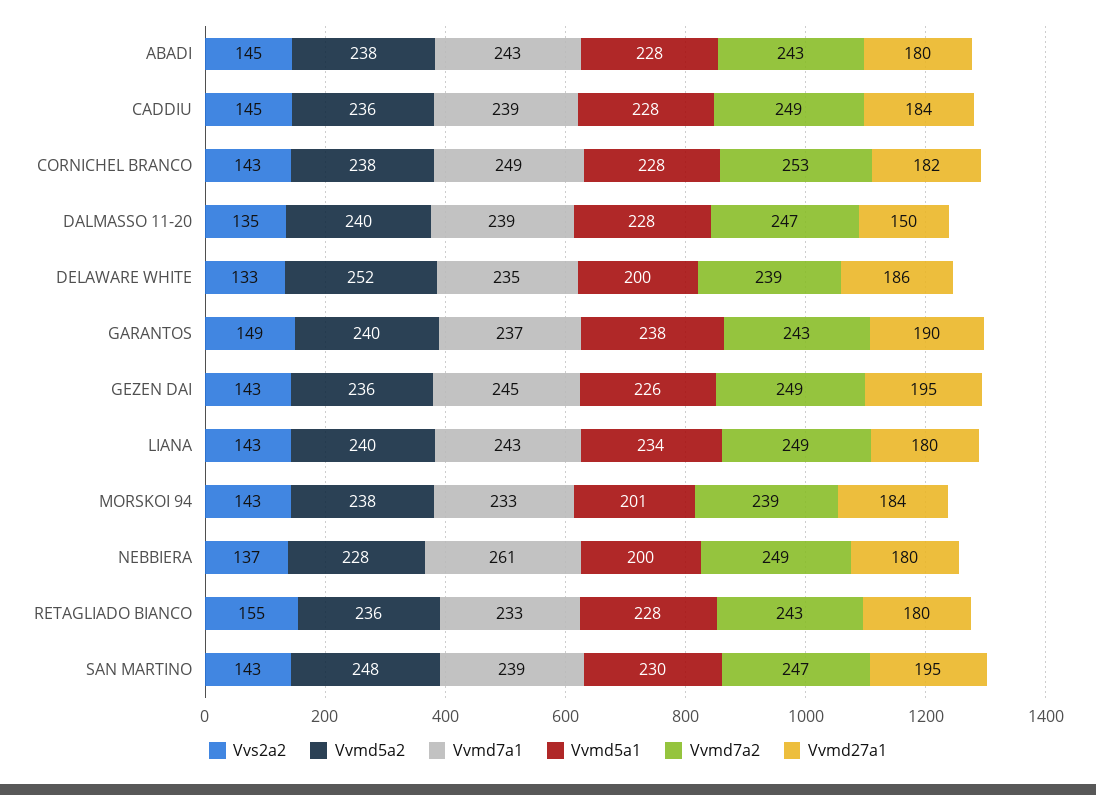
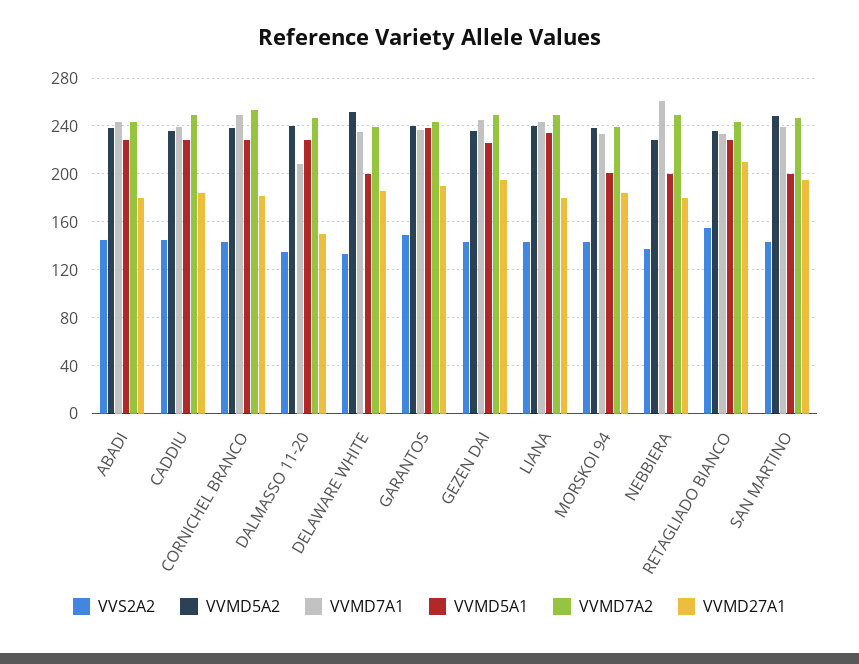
  {
    "Vvs2a2": {
      "ABADI": 145,
      "CADDIU": 145,
      "CORNICHEL BRANCO": 143,
      "DALMASSO 11-20": 135,
      "DELAWARE WHITE": 133,
      "GARANTOS": 149,
      "GEZEN DAI": 143,
      "LIANA": 143,
      "MORSKOI 94": 143,
      "NEBBIERA": 137,
      "RETAGLIADO BIANCO": 155,
      "SAN MARTINO": 143
    },
    "Vvmd5a2": {
      "ABADI": 238,
      "CADDIU": 236,
      "CORNICHEL BRANCO": 238,
      "DALMASSO 11-20": 240,
      "DELAWARE WHITE": 252,
      "GARANTOS": 240,
      "GEZEN DAI": 236,
      "LIANA": 240,
      "MORSKOI 94": 238,
      "NEBBIERA": 228,
      "RETAGLIADO BIANCO": 236,
      "SAN MARTINO": 248
    },
    "Vvmd7a1": {
      "ABADI": 243,
      "CADDIU": 239,
      "CORNICHEL BRANCO": 249,
-     "DALMASSO 11-20": 239,
+     "DALMASSO 11-20": 210,
      "DELAWARE WHITE": 235,
      "GARANTOS": 237,
      "GEZEN DAI": 245,
      "LIANA": 243,
      "MORSKOI 94": 233,
      "NEBBIERA": 261,
      "RETAGLIADO BIANCO": 233,
      "SAN MARTINO": 239
    },
    "Vvmd5a1": {
      "ABADI": 228,
      "CADDIU": 228,
      "CORNICHEL BRANCO": 228,
      "DALMASSO 11-20": 228,
      "DELAWARE WHITE": 200,
      "GARANTOS": 238,
      "GEZEN DAI": 226,
      "LIANA": 234,
      "MORSKOI 94": 201,
      "NEBBIERA": 200,
      "RETAGLIADO BIANCO": 228,
-     "SAN MARTINO": 230
+     "SAN MARTINO": 200
    },
    "Vvmd7a2": {
      "ABADI": 243,
      "CADDIU": 249,
      "CORNICHEL BRANCO": 253,
      "DALMASSO 11-20": 247,
      "DELAWARE WHITE": 239,
      "GARANTOS": 243,
      "GEZEN DAI": 249,
      "LIANA": 249,
      "MORSKOI 94": 239,
      "NEBBIERA": 249,
      "RETAGLIADO BIANCO": 243,
      "SAN MARTINO": 247
    },
    "Vvmd27a1": {
      "ABADI": 180,
      "CADDIU": 184,
      "CORNICHEL BRANCO": 182,
      "DALMASSO 11-20": 150,
      "DELAWARE WHITE": 186,
      "GARANTOS": 190,
      "GEZEN DAI": 195,
      "LIANA": 180,
      "MORSKOI 94": 184,
      "NEBBIERA": 180,
-     "RETAGLIADO BIANCO": 180,
+     "RETAGLIADO BIANCO": 210,
      "SAN MARTINO": 195
    }
  }

